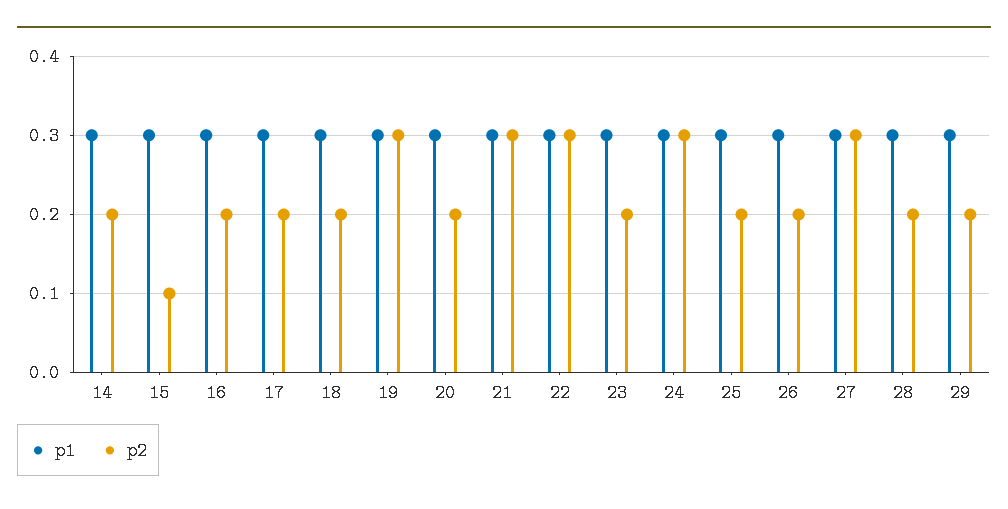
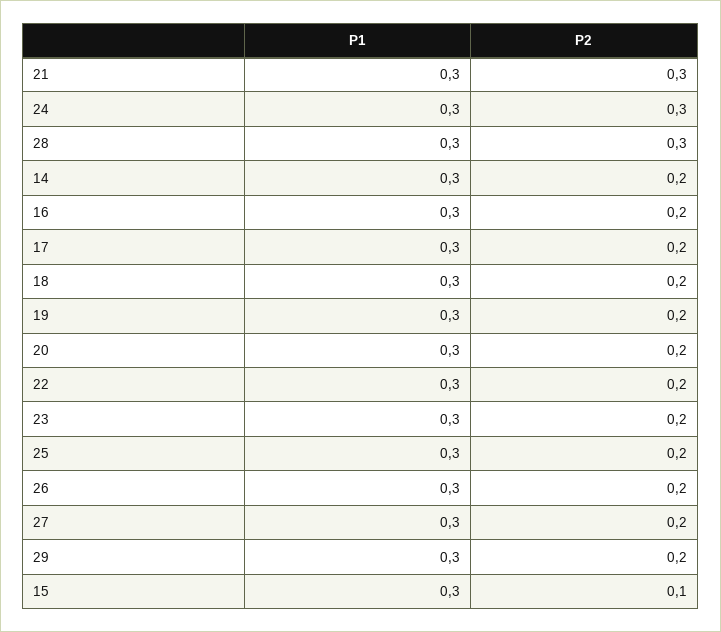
  {
    "p1": {
      "14": 0.3,
      "15": 0.3,
      "16": 0.3,
      "17": 0.3,
      "18": 0.3,
      "19": 0.3,
      "20": 0.3,
      "21": 0.3,
      "22": 0.3,
      "23": 0.3,
      "24": 0.3,
      "25": 0.3,
      "26": 0.3,
      "27": 0.3,
      "28": 0.3,
      "29": 0.3
    },
    "p2": {
      "14": 0.2,
      "15": 0.1,
      "16": 0.2,
      "17": 0.2,
      "18": 0.2,
-     "19": 0.3,
+     "19": 0.2,
      "20": 0.2,
      "21": 0.3,
-     "22": 0.3,
+     "22": 0.2,
      "23": 0.2,
      "24": 0.3,
      "25": 0.2,
      "26": 0.2,
-     "27": 0.3,
+     "27": 0.2,
-     "28": 0.2,
+     "28": 0.3,
      "29": 0.2
    }
  }

